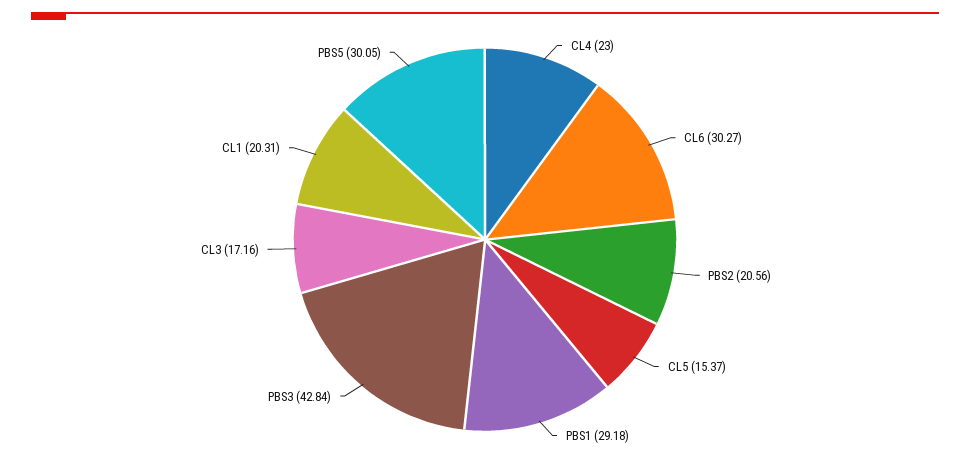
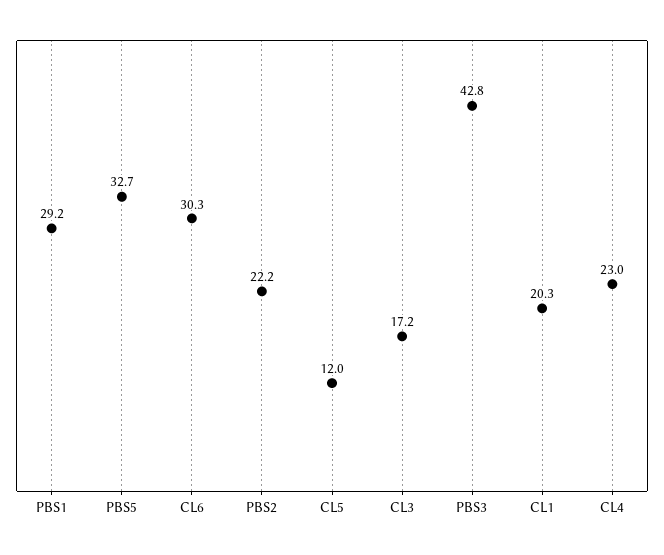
  {
    "CL4": 23,
    "CL6": 30.27,
-   "PBS2": 20.56,
+   "PBS2": 22.2,
-   "CL5": 15.37,
+   "CL5": 12,
    "PBS1": 29.18,
    "PBS3": 42.84,
    "CL3": 17.16,
    "CL1": 20.31,
-   "PBS5": 30.05
+   "PBS5": 32.7
  }

